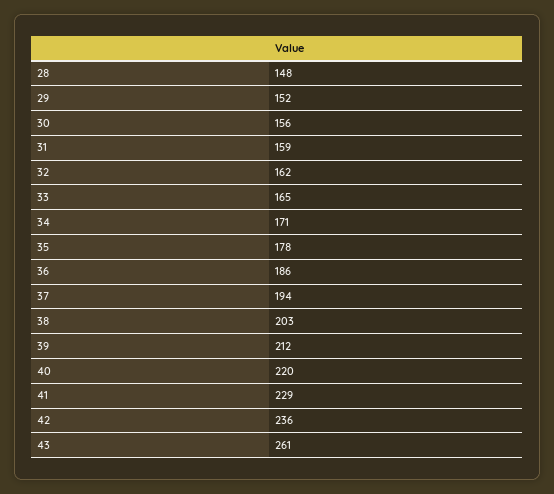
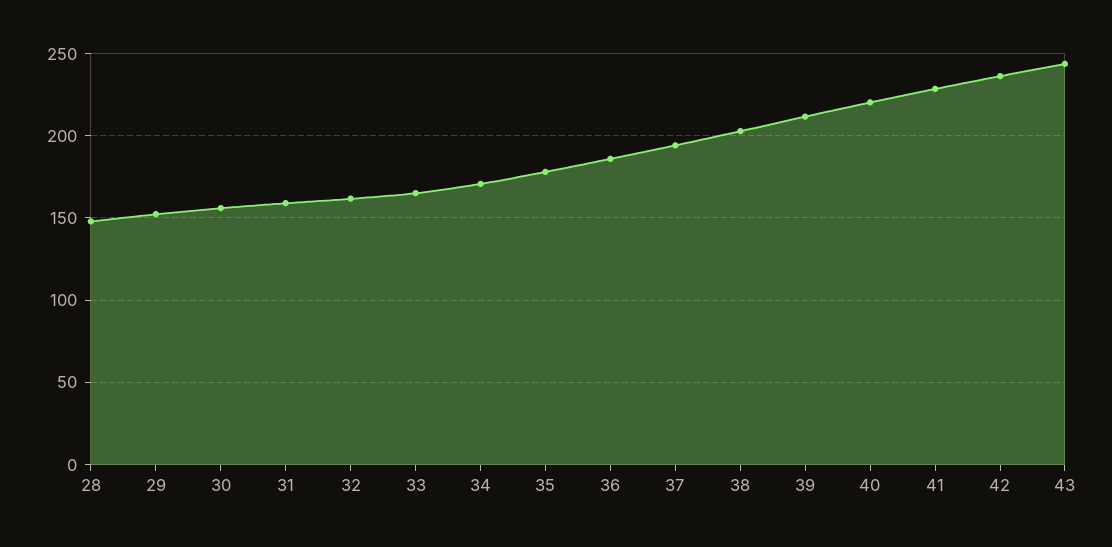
  {
    "28": 148,
    "29": 152,
    "30": 156,
    "31": 159,
    "32": 162,
    "33": 165,
    "34": 171,
    "35": 178,
    "36": 186,
    "37": 194,
    "38": 203,
    "39": 212,
    "40": 220,
    "41": 229,
    "42": 236,
-   "43": 261
+   "43": 245
  }

